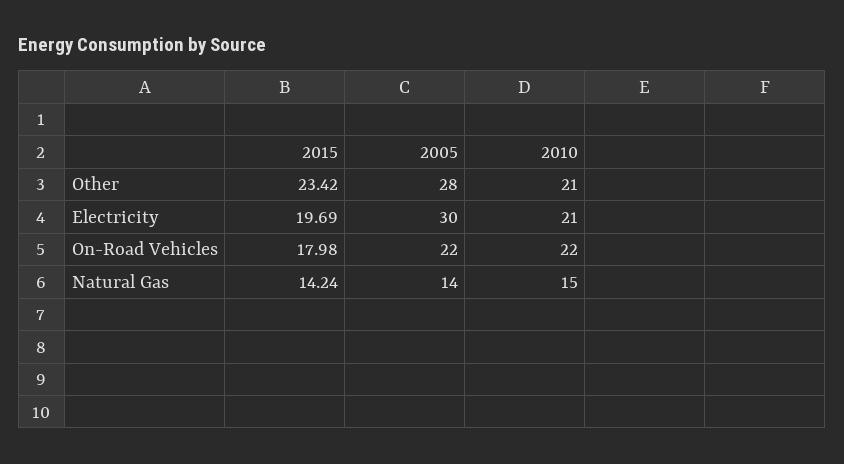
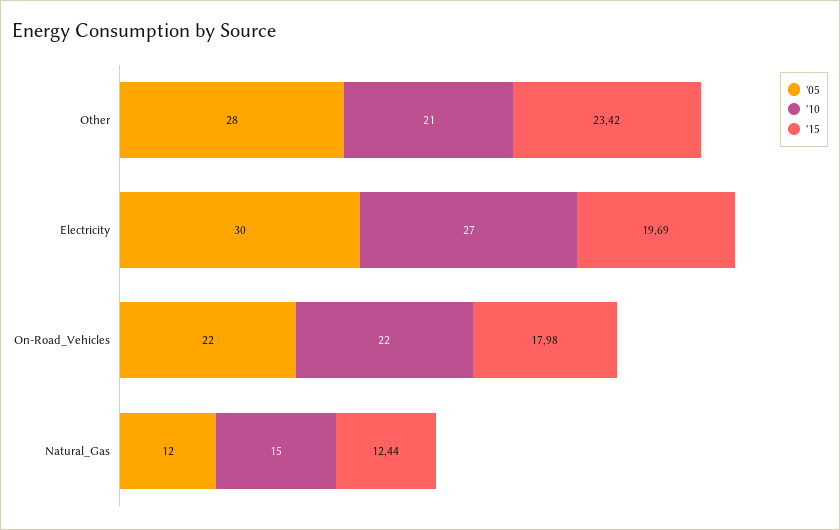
  {
    "2015": {
      "Other": 23.42,
      "Electricity": 19.69,
      "On-Road Vehicles": 17.98,
-     "Natural Gas": 14.24
+     "Natural Gas": 12.44
    },
    "2005": {
      "Other": 28,
      "Electricity": 30,
      "On-Road Vehicles": 22,
-     "Natural Gas": 14
+     "Natural Gas": 12
    },
    "2010": {
      "Other": 21,
-     "Electricity": 21,
+     "Electricity": 27,
      "On-Road Vehicles": 22,
      "Natural Gas": 15
    }
  }

